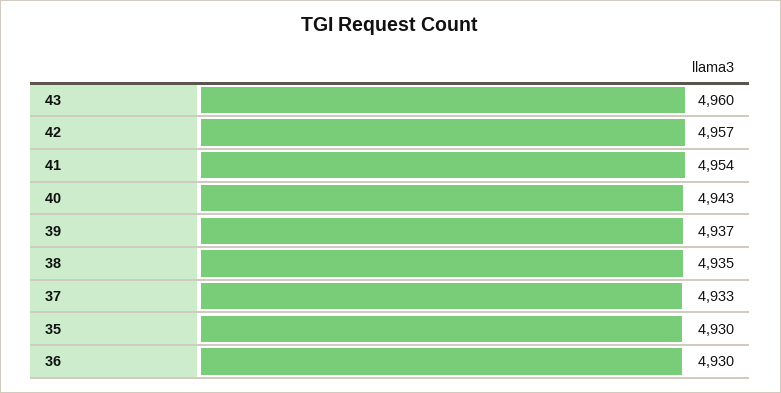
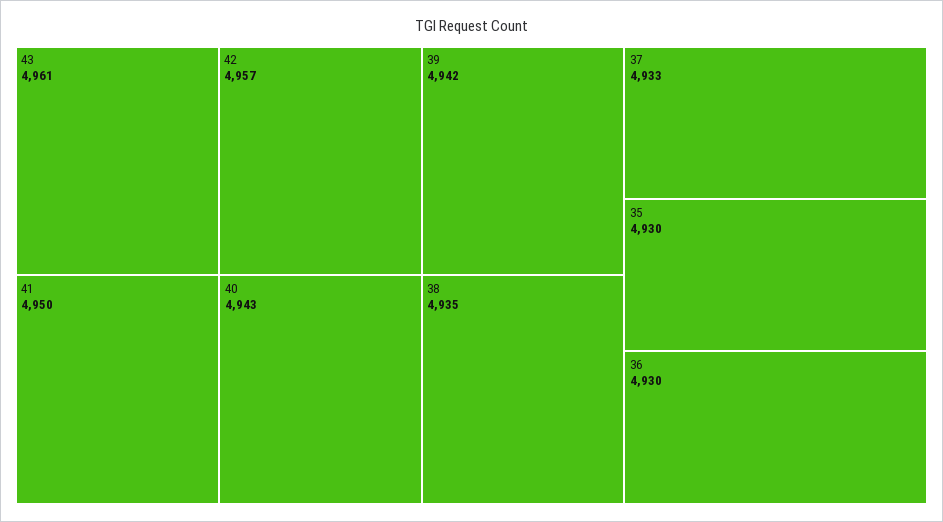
  {
-   "43": 4960,
+   "43": 4961,
    "42": 4957,
-   "41": 4954,
+   "41": 4950,
    "40": 4943,
-   "39": 4937,
+   "39": 4942,
    "38": 4935,
    "37": 4933,
    "35": 4930,
    "36": 4930
  }

